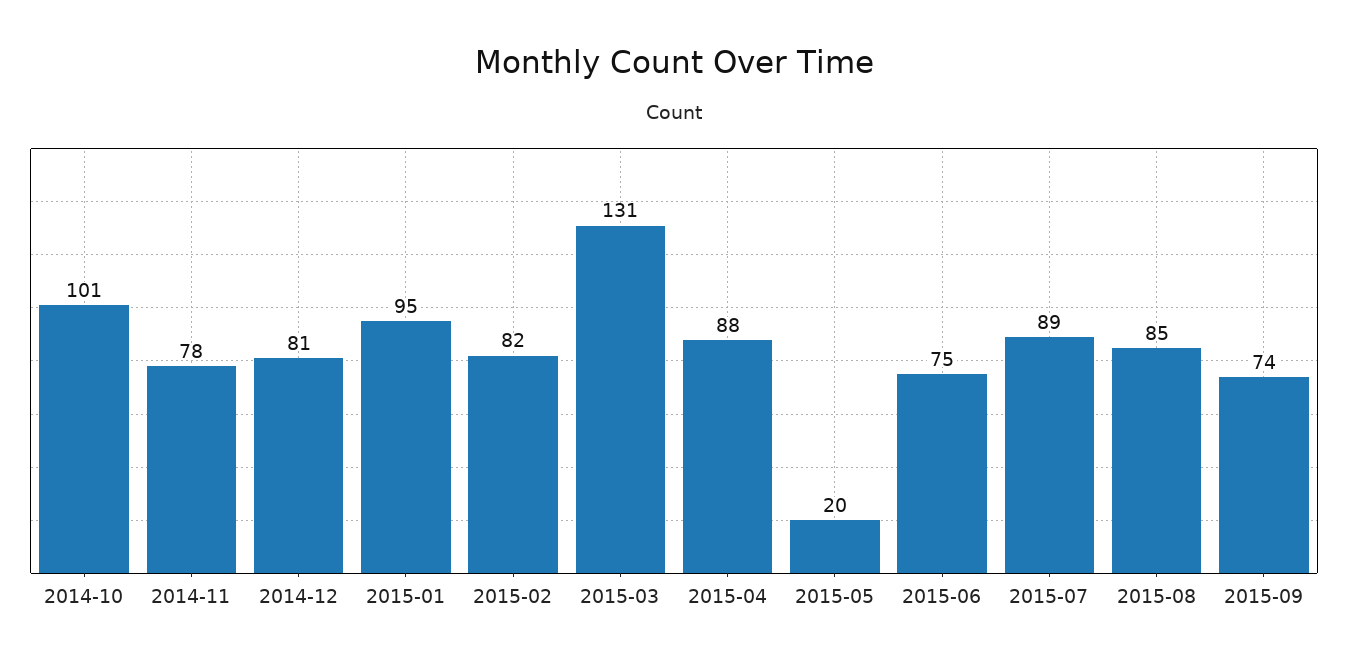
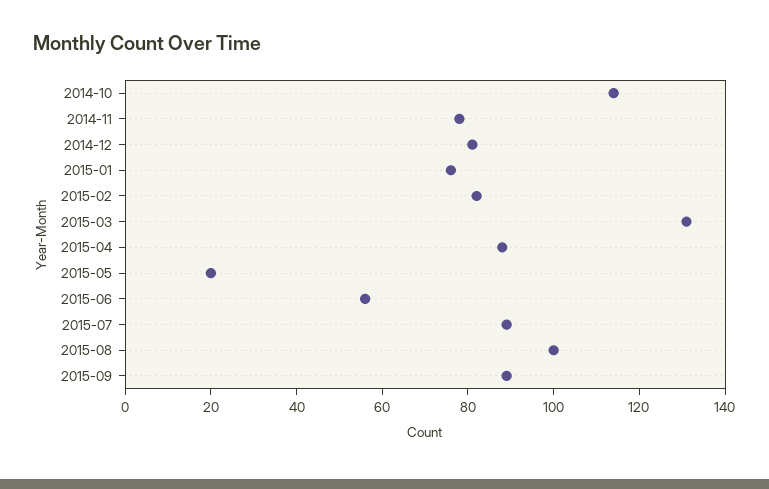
  {
-   "2014-10": 101,
+   "2014-10": 115,
    "2014-11": 78,
    "2014-12": 81,
-   "2015-01": 95,
+   "2015-01": 75,
    "2015-02": 82,
    "2015-03": 131,
    "2015-04": 88,
    "2015-05": 20,
-   "2015-06": 75,
+   "2015-06": 55,
    "2015-07": 89,
-   "2015-08": 85,
+   "2015-08": 100,
-   "2015-09": 74
+   "2015-09": 90
  }

